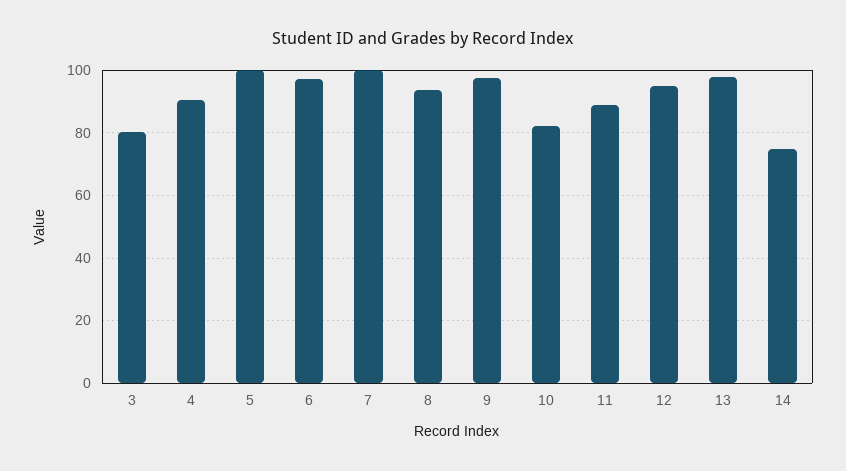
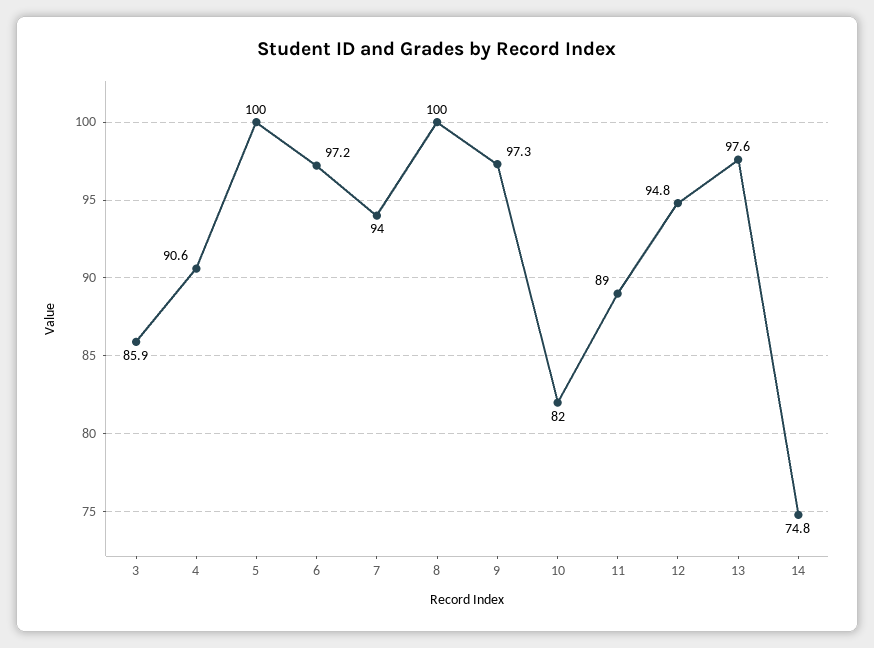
  {
-   "3": 80,
+   "3": 85.9,
    "4": 90.6,
    "5": 100,
    "6": 97.2,
-   "7": 100,
+   "7": 94,
-   "8": 94,
+   "8": 100,
    "9": 97.3,
    "10": 82,
    "11": 89,
    "12": 94.8,
    "13": 97.6,
    "14": 74.8
  }

